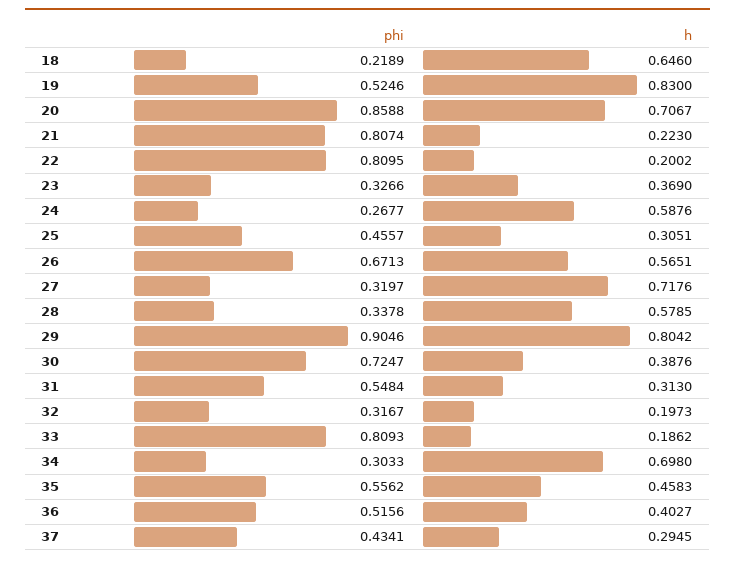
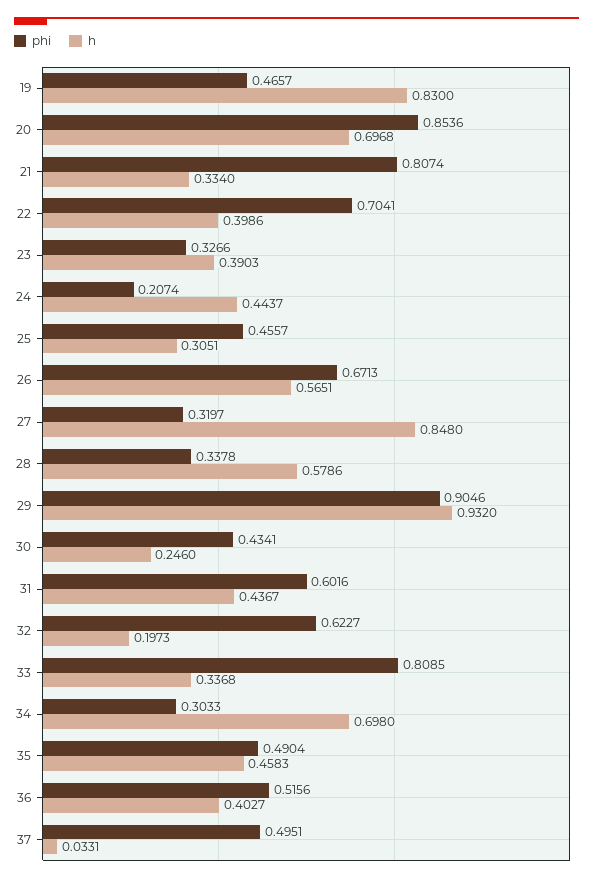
  {
    "phi": {
-     "18": 0.2189,
-     "19": 0.5246,
+     "19": 0.4657,
-     "20": 0.8588,
+     "20": 0.8536,
      "21": 0.8074,
-     "22": 0.8095,
+     "22": 0.7041,
      "23": 0.3266,
-     "24": 0.2677,
+     "24": 0.2074,
      "25": 0.4557,
      "26": 0.6713,
      "27": 0.3197,
      "28": 0.3378,
      "29": 0.9046,
-     "30": 0.7247,
+     "30": 0.4341,
-     "31": 0.5484,
+     "31": 0.6016,
-     "32": 0.3167,
+     "32": 0.6227,
-     "33": 0.8093,
+     "33": 0.8085,
      "34": 0.3033,
-     "35": 0.5562,
+     "35": 0.4904,
      "36": 0.5156,
-     "37": 0.4341
+     "37": 0.4951
    },
    "h": {
-     "18": 0.646,
      "19": 0.83,
-     "20": 0.7067,
+     "20": 0.6968,
-     "21": 0.223,
+     "21": 0.334,
-     "22": 0.2002,
+     "22": 0.3986,
-     "23": 0.369,
+     "23": 0.3903,
-     "24": 0.5876,
+     "24": 0.4437,
      "25": 0.3051,
      "26": 0.5651,
-     "27": 0.7176,
+     "27": 0.848,
-     "28": 0.5785,
+     "28": 0.5786,
-     "29": 0.8042,
+     "29": 0.932,
-     "30": 0.3876,
+     "30": 0.246,
-     "31": 0.313,
+     "31": 0.4367,
      "32": 0.1973,
-     "33": 0.1862,
+     "33": 0.3368,
      "34": 0.698,
      "35": 0.4583,
      "36": 0.4027,
-     "37": 0.2945
+     "37": 0.0331
    }
  }

